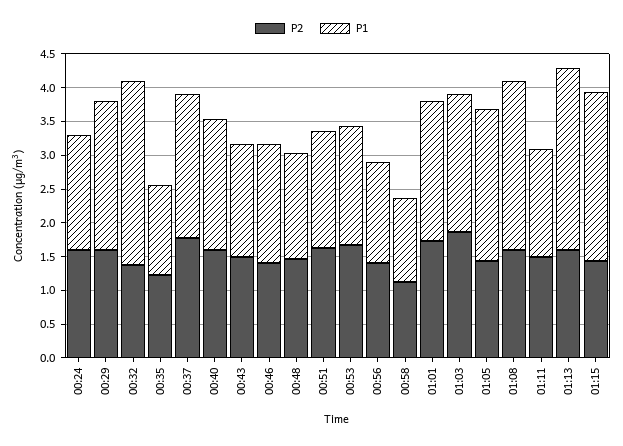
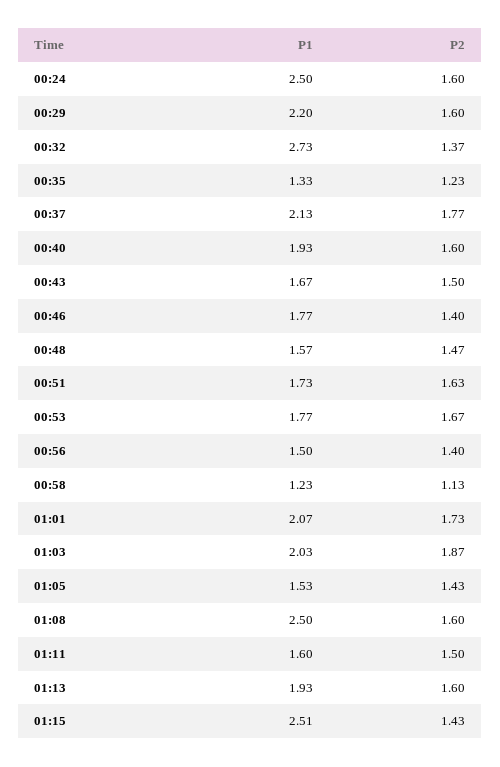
  {
    "P2": {
      "00:24": 1.6,
      "00:29": 1.6,
      "00:32": 1.37,
      "00:35": 1.23,
      "00:37": 1.77,
      "00:40": 1.6,
      "00:43": 1.5,
      "00:46": 1.4,
      "00:48": 1.47,
      "00:51": 1.63,
      "00:53": 1.67,
      "00:56": 1.4,
      "00:58": 1.13,
      "01:01": 1.73,
      "01:03": 1.87,
      "01:05": 1.43,
      "01:08": 1.6,
      "01:11": 1.5,
      "01:13": 1.6,
      "01:15": 1.43
    },
    "P1": {
-     "00:24": 1.75,
+     "00:24": 2.5,
      "00:29": 2.2,
      "00:32": 2.73,
      "00:35": 1.33,
      "00:37": 2.13,
      "00:40": 1.93,
      "00:43": 1.67,
      "00:46": 1.77,
      "00:48": 1.57,
      "00:51": 1.73,
      "00:53": 1.77,
      "00:56": 1.5,
      "00:58": 1.23,
      "01:01": 2.07,
      "01:03": 2.03,
-     "01:05": 2.25,
+     "01:05": 1.53,
      "01:08": 2.5,
      "01:11": 1.6,
-     "01:13": 2.75,
+     "01:13": 1.93,
      "01:15": 2.51
    }
  }

